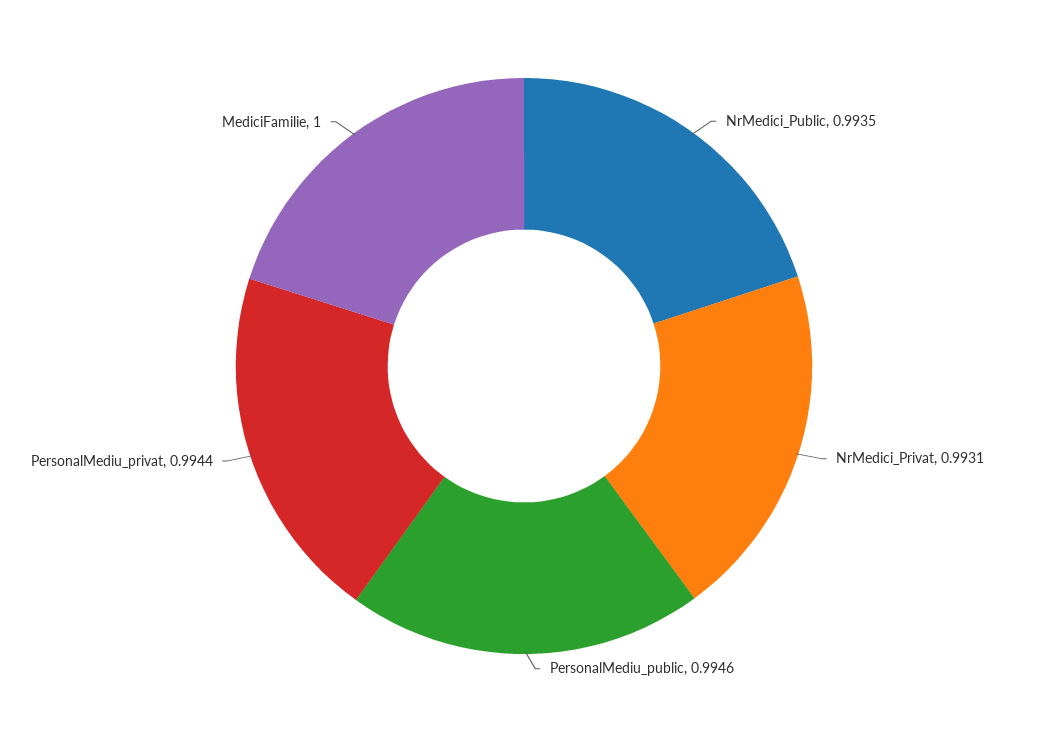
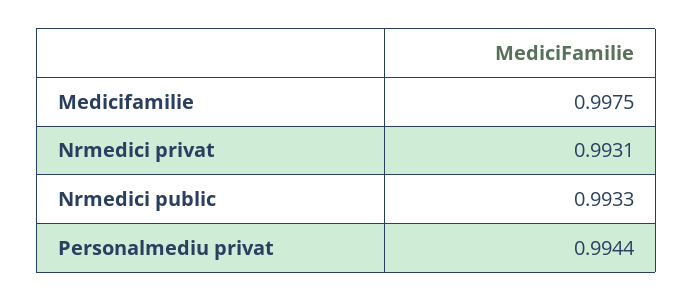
  {
-   "NrMedici_Public": 0.9935,
+   "NrMedici_Public": 0.9933,
    "NrMedici_Privat": 0.9931,
-   "PersonalMediu_public": 0.9946,
    "PersonalMediu_privat": 0.9944,
-   "MediciFamilie": 1
+   "MediciFamilie": 0.9975
  }

